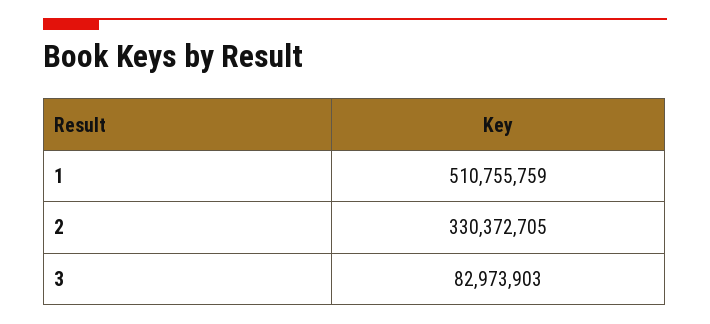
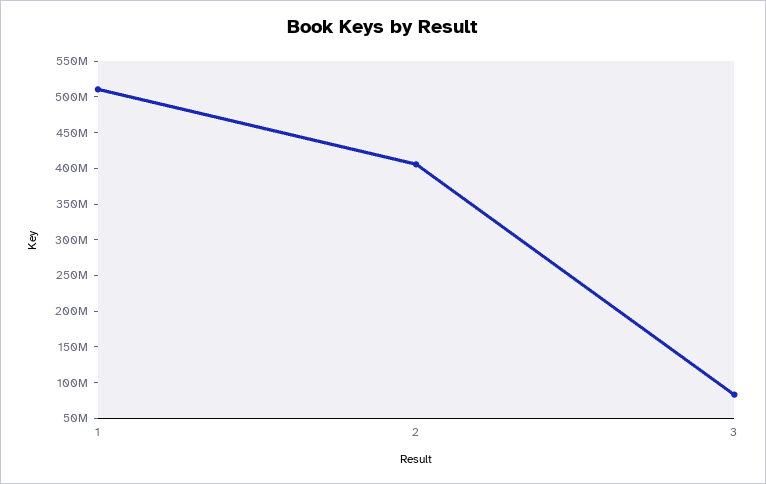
  {
    "1": 510755759,
-   "2": 330372705,
+   "2": 400000000,
    "3": 82973903
  }

